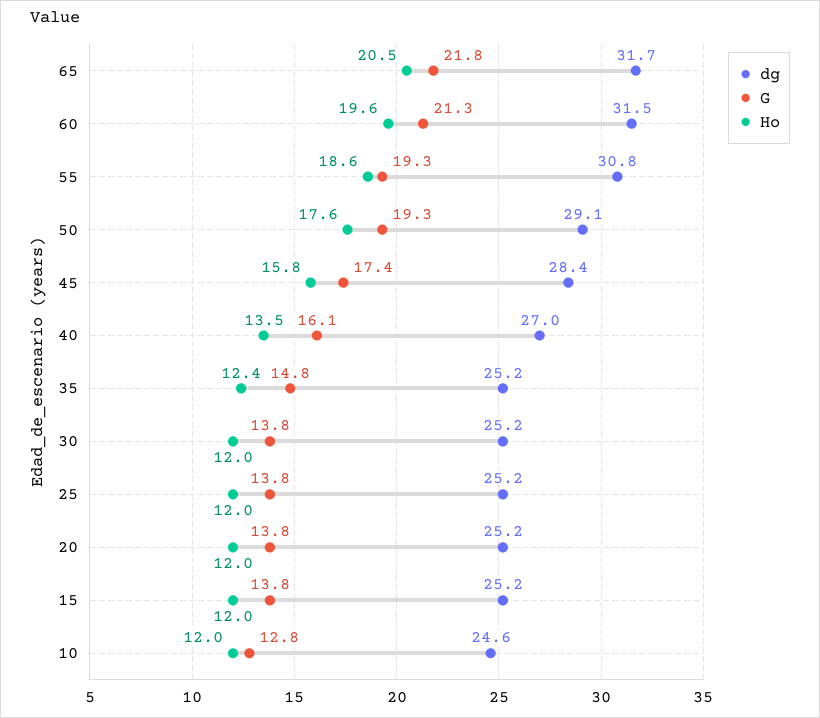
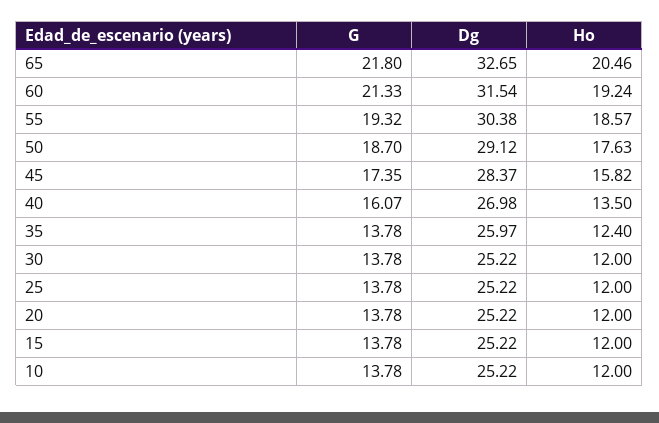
  {
    "dg": {
-     "65": 31.7,
+     "65": 32.65,
      "60": 31.54,
-     "55": 30.8,
+     "55": 30.38,
      "50": 29.12,
      "45": 28.37,
      "40": 26.98,
-     "35": 25.2,
+     "35": 25.97,
      "30": 25.22,
      "25": 25.22,
      "20": 25.22,
      "15": 25.22,
-     "10": 24.6
+     "10": 25.22
    },
    "G": {
      "65": 21.8,
      "60": 21.33,
      "55": 19.32,
-     "50": 19.3,
+     "50": 18.7,
      "45": 17.35,
      "40": 16.07,
-     "35": 14.8,
+     "35": 13.78,
      "30": 13.78,
      "25": 13.78,
      "20": 13.78,
      "15": 13.78,
-     "10": 12.8
+     "10": 13.78
    },
    "Ho": {
      "65": 20.46,
-     "60": 19.6,
+     "60": 19.24,
      "55": 18.57,
      "50": 17.63,
      "45": 15.82,
      "40": 13.5,
      "35": 12.4,
      "30": 12,
      "25": 12,
      "20": 12,
      "15": 12,
      "10": 12
    }
  }

